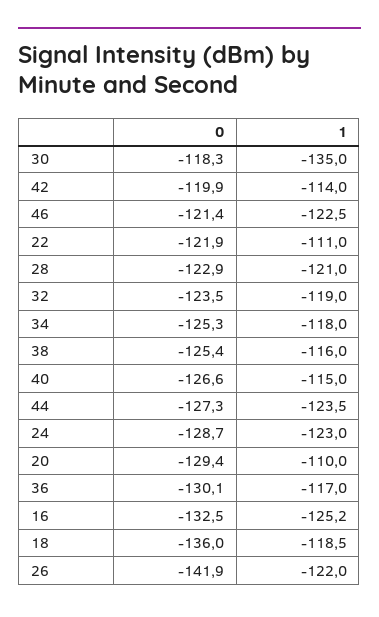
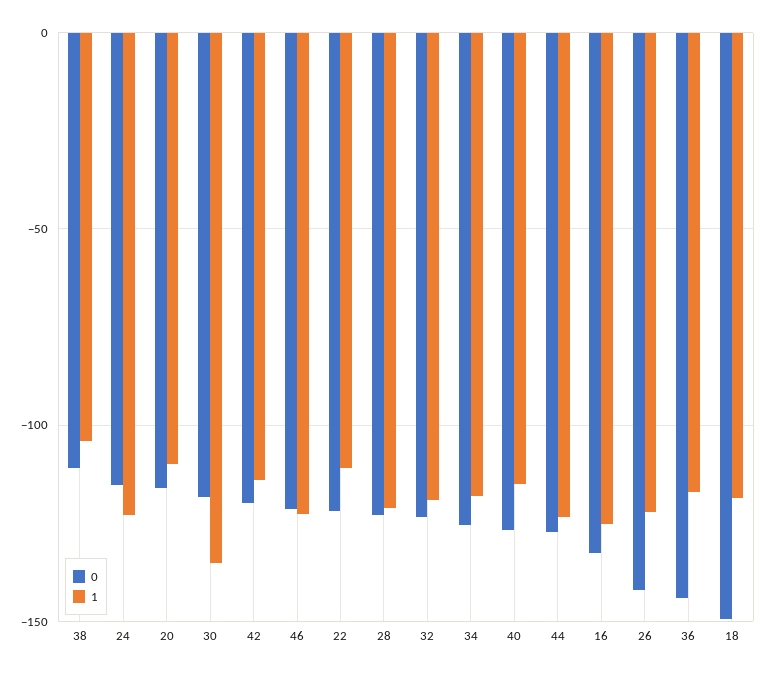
  {
    "0": {
      "30": -118.3,
      "42": -119.9,
      "46": -121.4,
      "22": -121.9,
      "28": -122.9,
      "32": -123.5,
      "34": -125.3,
-     "38": -125.4,
+     "38": -110,
      "40": -126.6,
      "44": -127.3,
-     "24": -128.7,
+     "24": -115,
-     "20": -129.4,
+     "20": -115,
-     "36": -130.1,
+     "36": -145,
      "16": -132.5,
-     "18": -136,
+     "18": -150,
      "26": -141.9
    },
    "1": {
      "30": -135,
      "42": -114,
      "46": -122.5,
      "22": -111,
      "28": -121,
      "32": -119,
      "34": -118,
-     "38": -116,
+     "38": -105,
      "40": -115,
      "44": -123.5,
      "24": -123,
      "20": -110,
      "36": -117,
      "16": -125.2,
      "18": -118.5,
      "26": -122
    }
  }

